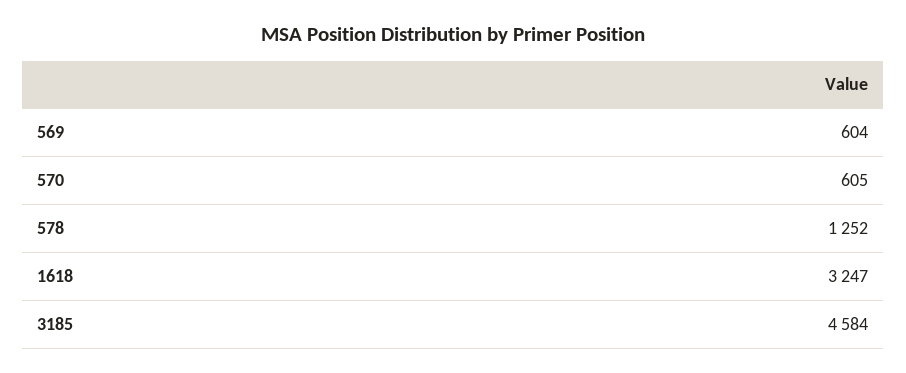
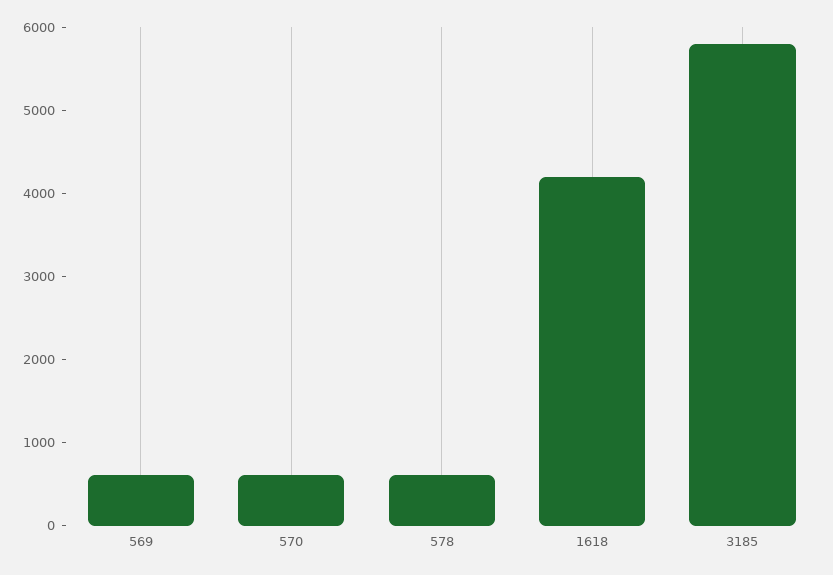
  {
    "569": 604,
    "570": 605,
-   "578": 1252,
+   "578": 600,
-   "1618": 3247,
+   "1618": 4200,
-   "3185": 4584
+   "3185": 5800
  }

